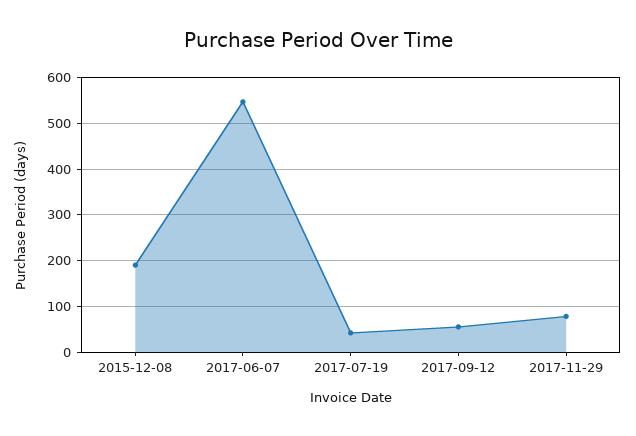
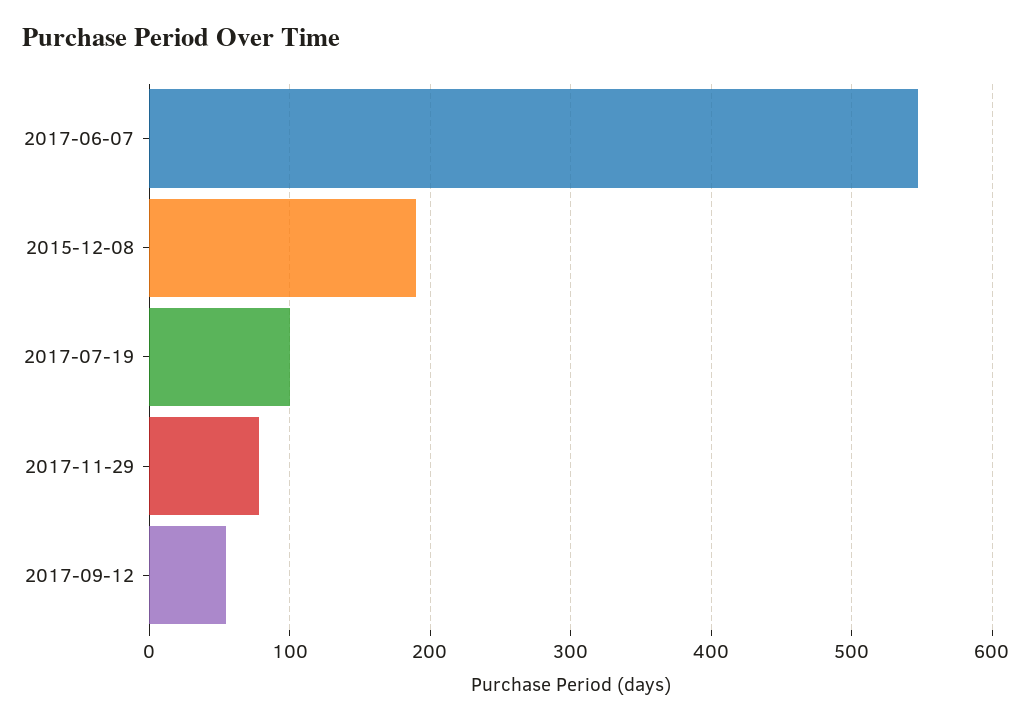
  {
    "2015-12-08": 190,
    "2017-06-07": 550,
-   "2017-07-19": 40,
+   "2017-07-19": 100,
    "2017-09-12": 60,
    "2017-11-29": 80
  }

